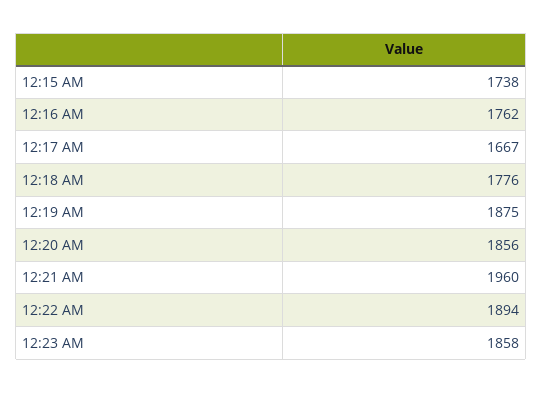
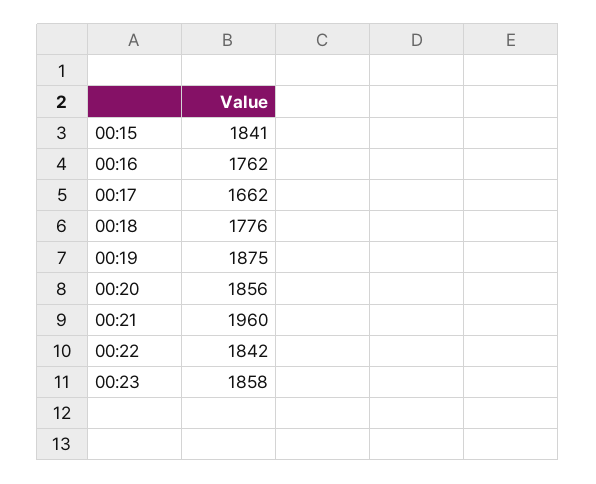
  {
-   "12:15 AM": 1738,
+   "12:15 AM": 1841,
    "12:16 AM": 1762,
-   "12:17 AM": 1667,
+   "12:17 AM": 1662,
    "12:18 AM": 1776,
    "12:19 AM": 1875,
    "12:20 AM": 1856,
    "12:21 AM": 1960,
-   "12:22 AM": 1894,
+   "12:22 AM": 1842,
    "12:23 AM": 1858
  }

